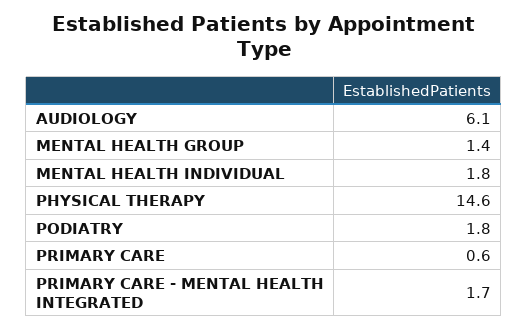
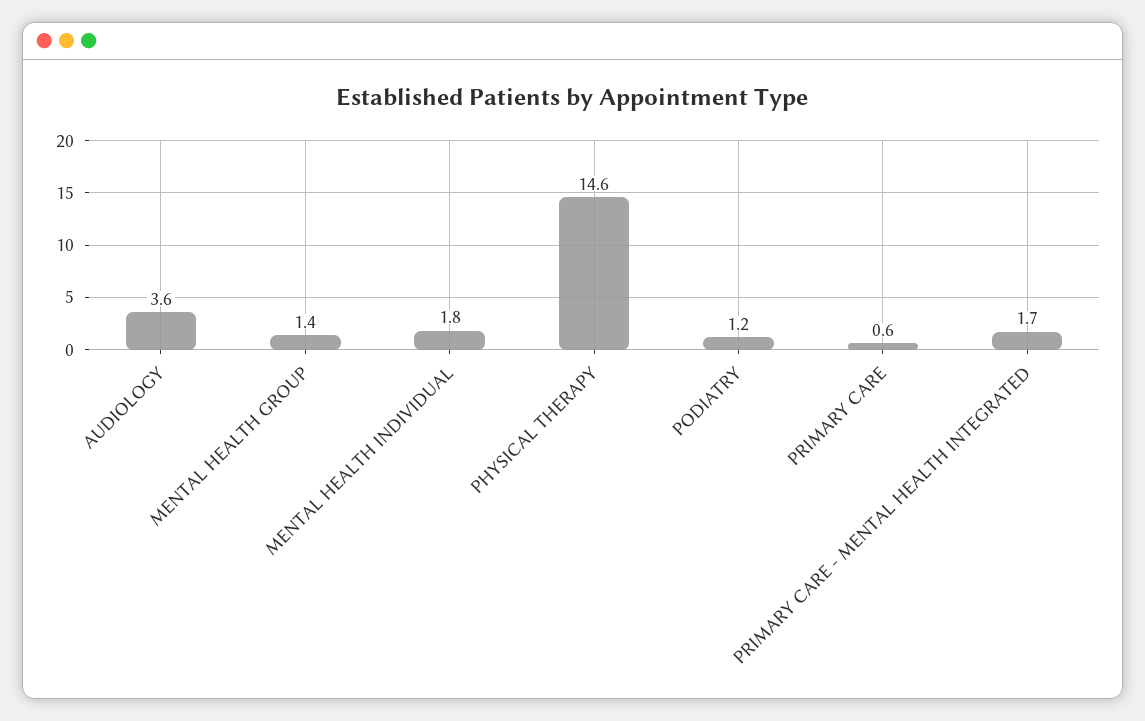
  {
-   "AUDIOLOGY": 6.1,
+   "AUDIOLOGY": 3.6,
    "MENTAL HEALTH GROUP": 1.4,
    "MENTAL HEALTH INDIVIDUAL": 1.8,
    "PHYSICAL THERAPY": 14.6,
-   "PODIATRY": 1.8,
+   "PODIATRY": 1.2,
    "PRIMARY CARE": 0.6,
    "PRIMARY CARE - MENTAL HEALTH INTEGRATED": 1.7
  }

